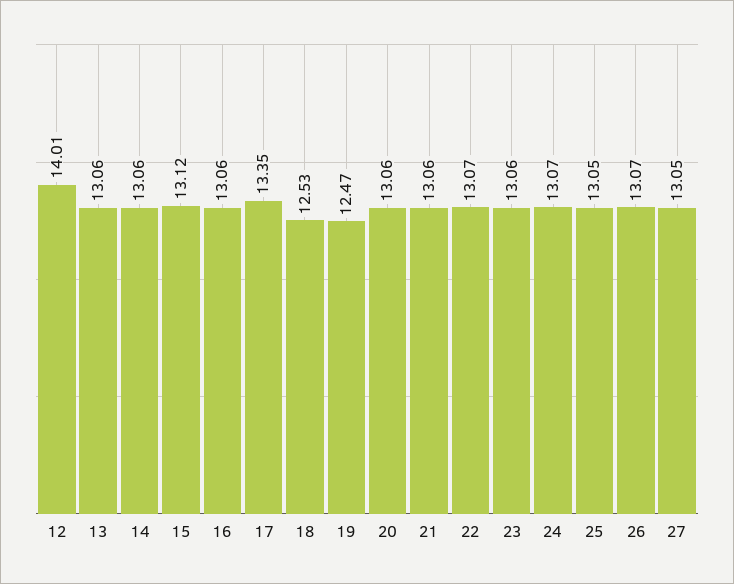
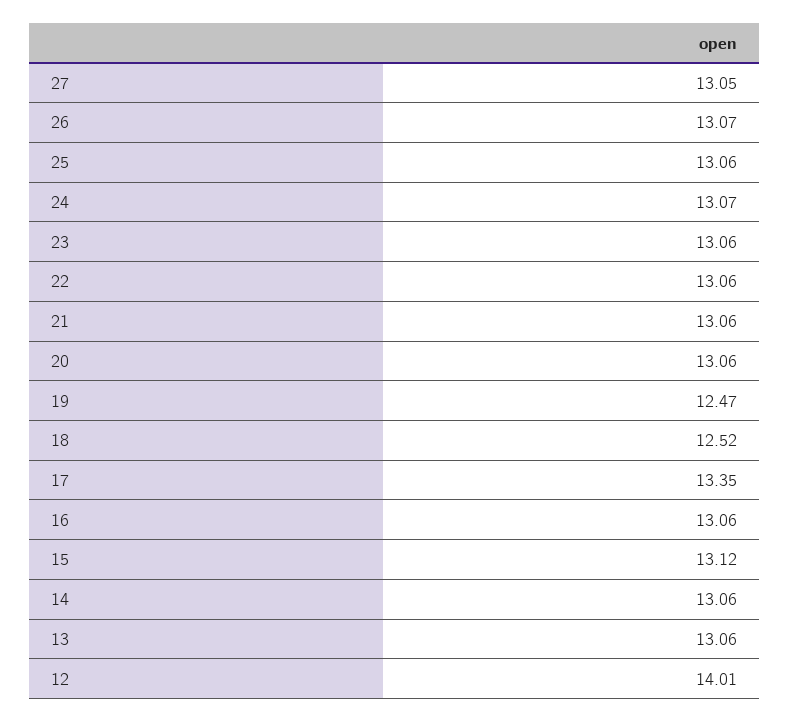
  {
    "12": 14.01,
    "13": 13.06,
    "14": 13.06,
    "15": 13.12,
    "16": 13.06,
    "17": 13.35,
-   "18": 12.53,
+   "18": 12.52,
    "19": 12.47,
    "20": 13.06,
    "21": 13.06,
-   "22": 13.07,
+   "22": 13.06,
    "23": 13.06,
    "24": 13.07,
-   "25": 13.05,
+   "25": 13.06,
    "26": 13.07,
    "27": 13.05
  }

